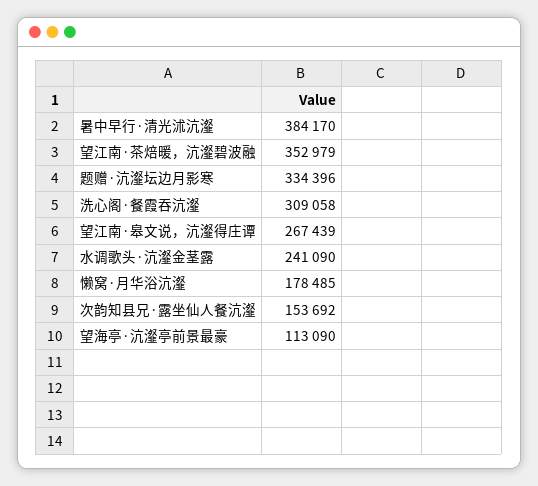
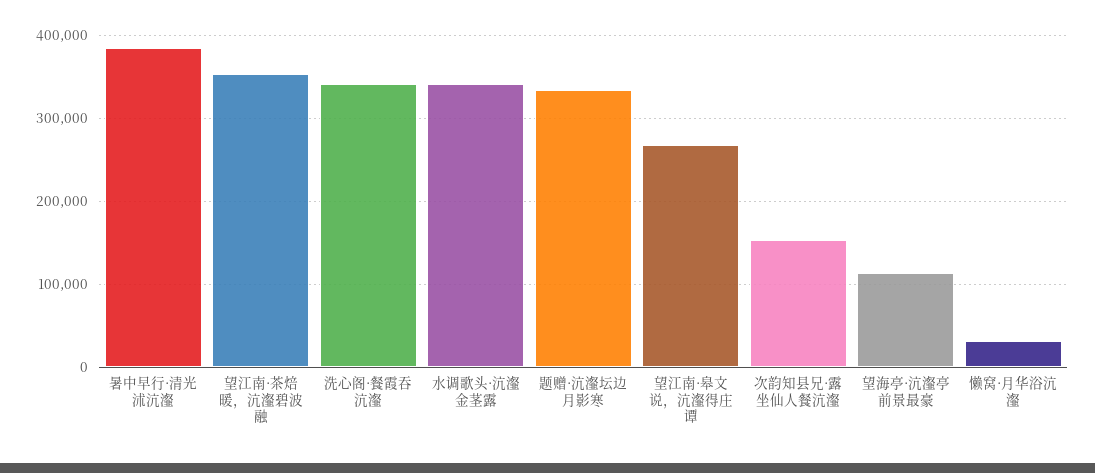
  {
    "暑中早行·清光沭沆瀣": 384170,
    "望江南·茶焙暖，沆瀣碧波融": 352979,
    "题赠·沆瀣坛边月影寒": 334396,
-   "洗心阁·餐霞吞沆瀣": 309058,
+   "洗心阁·餐霞吞沆瀣": 340000,
    "望江南·皋文说，沆瀣得庄谭": 267439,
-   "水调歌头·沆瀣金茎露": 241090,
+   "水调歌头·沆瀣金茎露": 340000,
-   "懒窝·月华浴沆瀣": 178485,
+   "懒窝·月华浴沆瀣": 30000,
    "次韵知县兄·露坐仙人餐沆瀣": 153692,
    "望海亭·沆瀣亭前景最豪": 113090
  }

